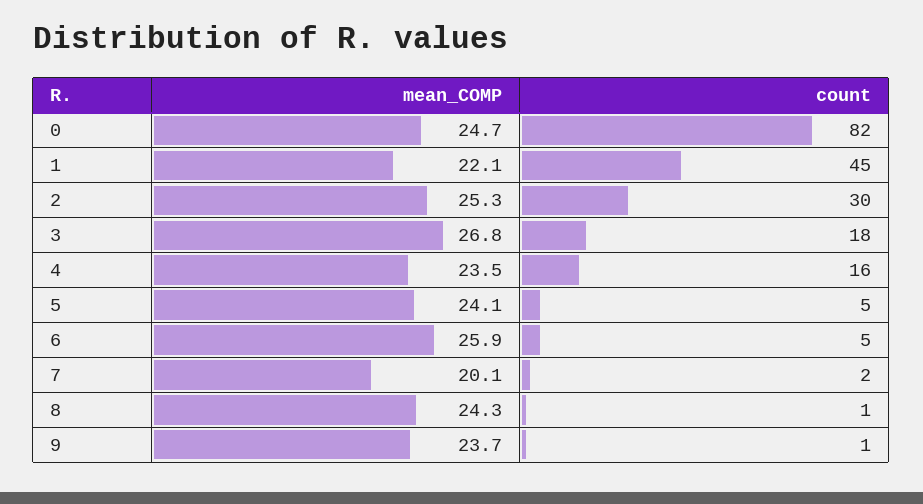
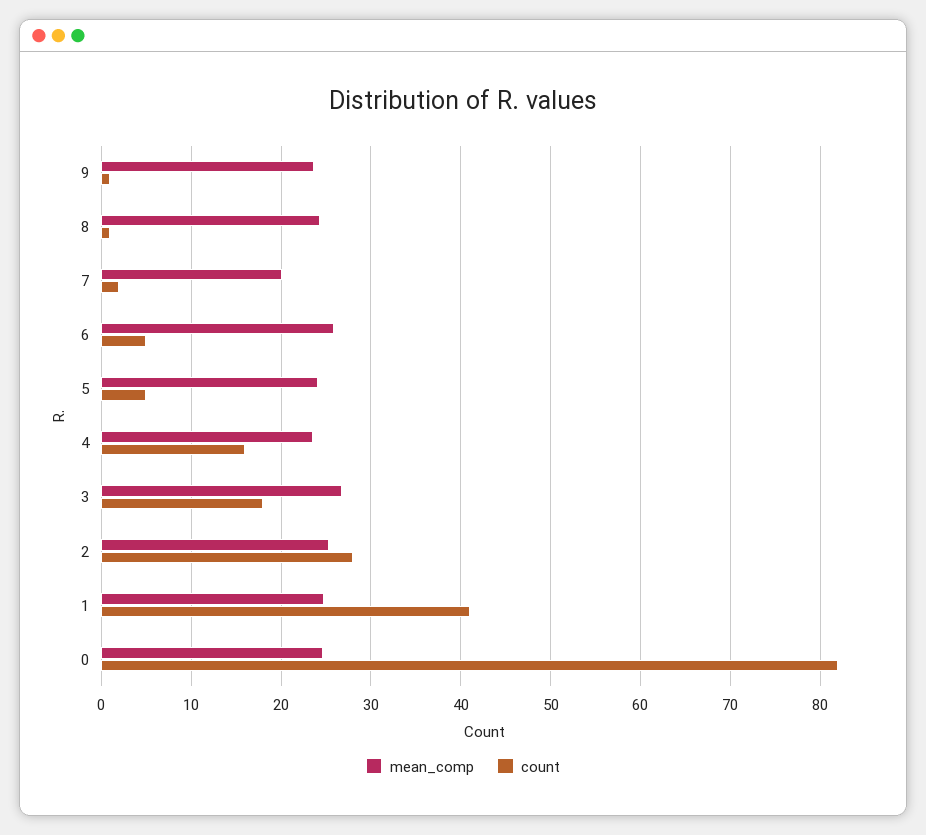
  {
    "mean_COMP": {
      "0": 24.7,
-     "1": 22.1,
+     "1": 25,
      "2": 25.3,
      "3": 26.8,
      "4": 23.5,
      "5": 24.1,
      "6": 25.9,
      "7": 20.1,
      "8": 24.3,
      "9": 23.7
    },
    "count": {
      "0": 82,
-     "1": 45,
+     "1": 41,
-     "2": 30,
+     "2": 28,
      "3": 18,
      "4": 16,
      "5": 5,
      "6": 5,
      "7": 2,
      "8": 1,
      "9": 1
    }
  }

